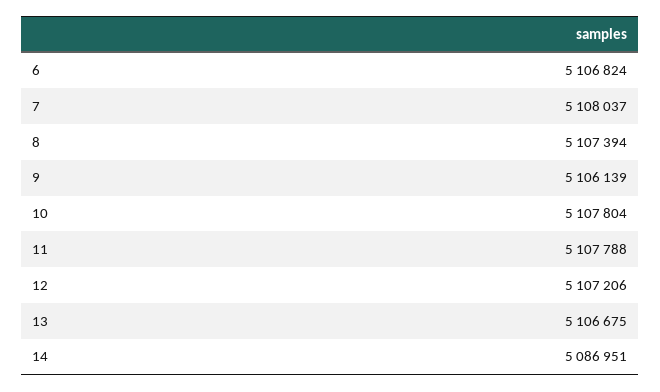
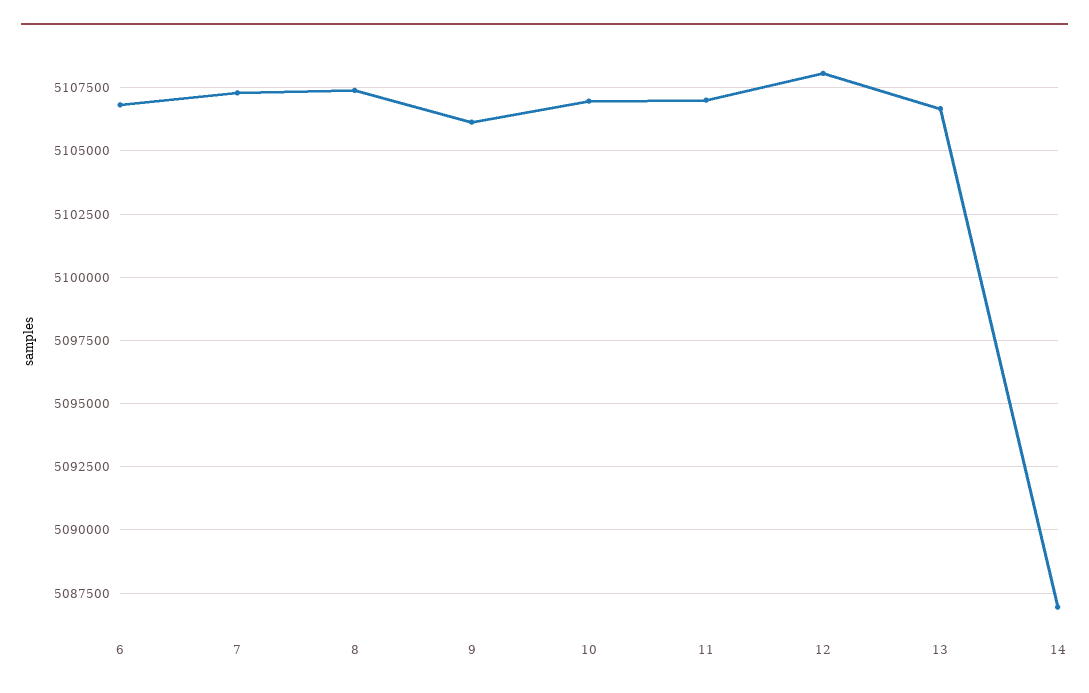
  {
    "6": 5106824,
-   "7": 5108037,
+   "7": 5107250,
    "8": 5107394,
    "9": 5106139,
-   "10": 5107804,
+   "10": 5107000,
-   "11": 5107788,
+   "11": 5107000,
-   "12": 5107206,
+   "12": 5108000,
    "13": 5106675,
    "14": 5086951
  }

